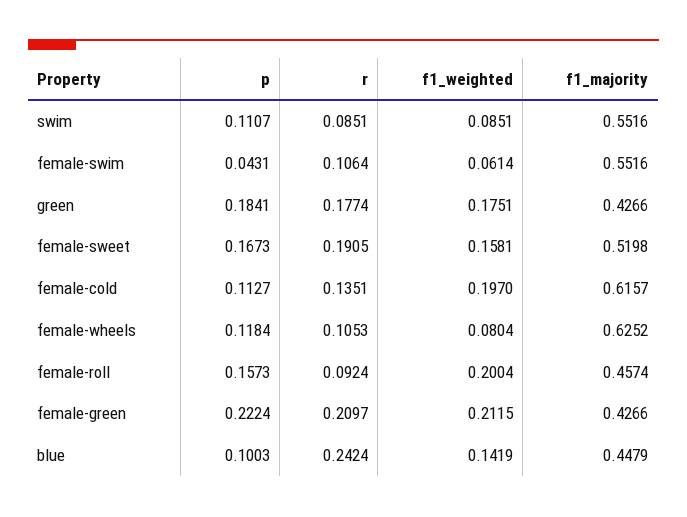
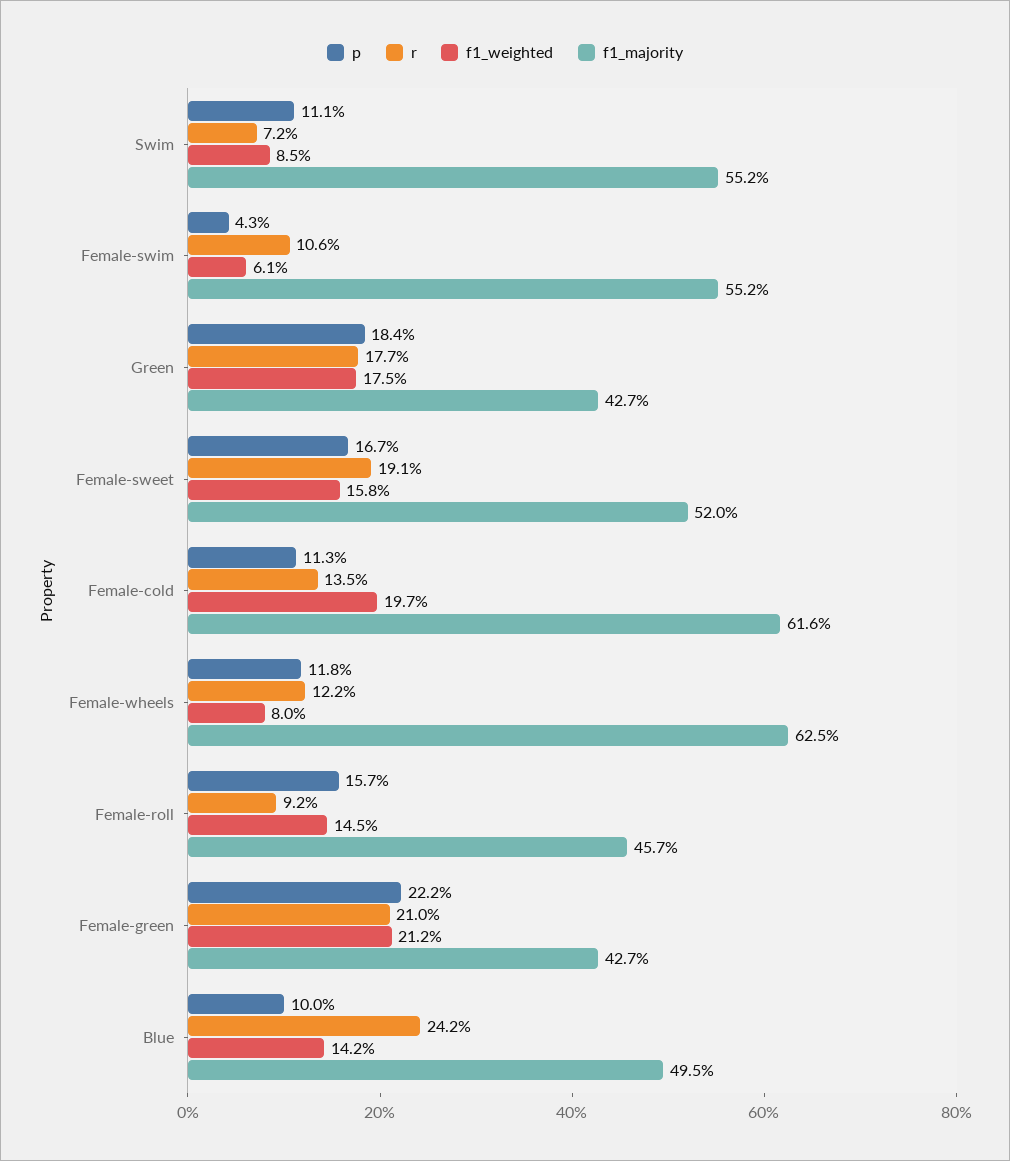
  {
    "p": {
      "swim": 0.1107,
      "female-swim": 0.0431,
      "green": 0.1841,
      "female-sweet": 0.1673,
      "female-cold": 0.1127,
      "female-wheels": 0.1184,
      "female-roll": 0.1573,
      "female-green": 0.2224,
      "blue": 0.1003
    },
    "r": {
-     "swim": 0.0851,
+     "swim": 0.072,
      "female-swim": 0.1064,
      "green": 0.1774,
      "female-sweet": 0.1905,
      "female-cold": 0.1351,
-     "female-wheels": 0.1053,
+     "female-wheels": 0.122,
      "female-roll": 0.0924,
      "female-green": 0.2097,
      "blue": 0.2424
    },
    "f1_weighted": {
      "swim": 0.0851,
      "female-swim": 0.0614,
      "green": 0.1751,
      "female-sweet": 0.1581,
      "female-cold": 0.197,
      "female-wheels": 0.0804,
-     "female-roll": 0.2004,
+     "female-roll": 0.145,
      "female-green": 0.2115,
      "blue": 0.1419
    },
    "f1_majority": {
      "swim": 0.5516,
      "female-swim": 0.5516,
      "green": 0.4266,
      "female-sweet": 0.5198,
      "female-cold": 0.6157,
      "female-wheels": 0.6252,
      "female-roll": 0.4574,
      "female-green": 0.4266,
-     "blue": 0.4479
+     "blue": 0.495
    }
  }

